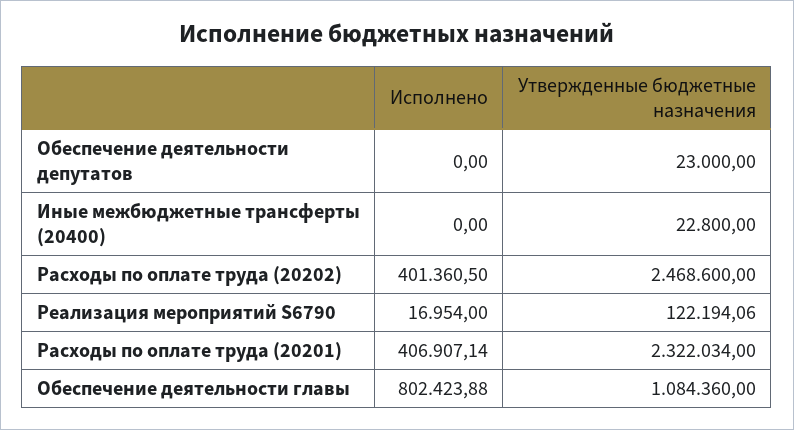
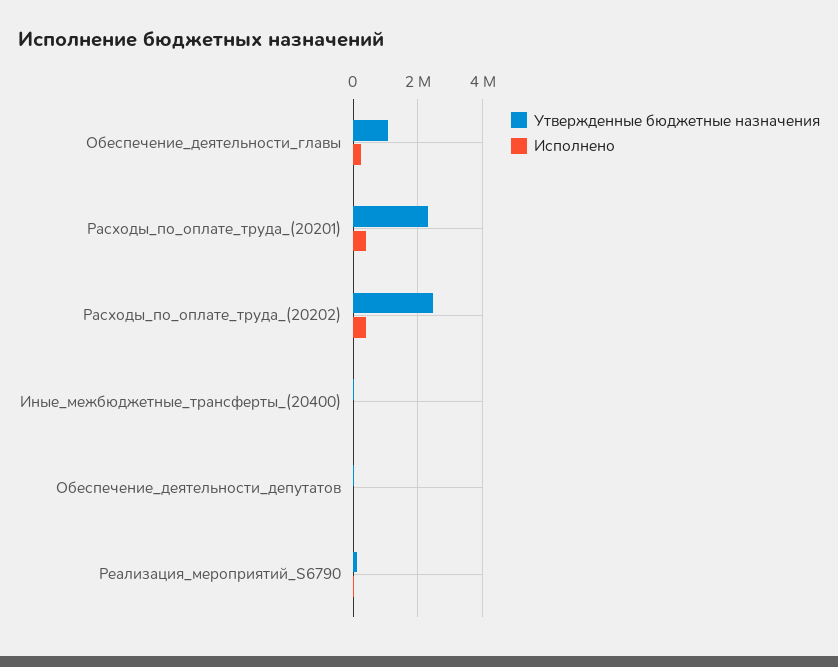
  {
    "Исполнено": {
      "Обеспечение деятельности депутатов": 0,
      "Иные межбюджетные трансферты (20400)": 0,
      "Расходы по оплате труда (20202)": 401360.5,
      "Реализация мероприятий S6790": 16954,
      "Расходы по оплате труда (20201)": 406907.14,
-     "Обеспечение деятельности главы": 802423.88
+     "Обеспечение деятельности главы": 200000
    },
    "Утвержденные бюджетные назначения": {
      "Обеспечение деятельности депутатов": 23000,
      "Иные межбюджетные трансферты (20400)": 22800,
      "Расходы по оплате труда (20202)": 2468600,
      "Реализация мероприятий S6790": 122194.06,
      "Расходы по оплате труда (20201)": 2322034,
      "Обеспечение деятельности главы": 1084360
    }
  }

